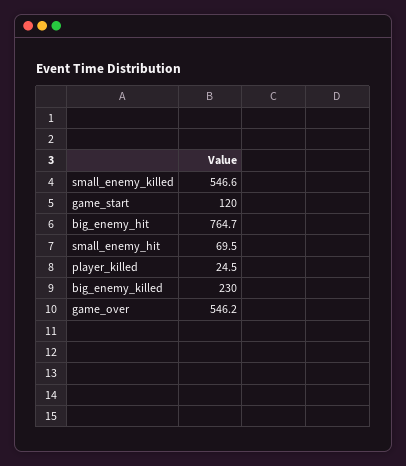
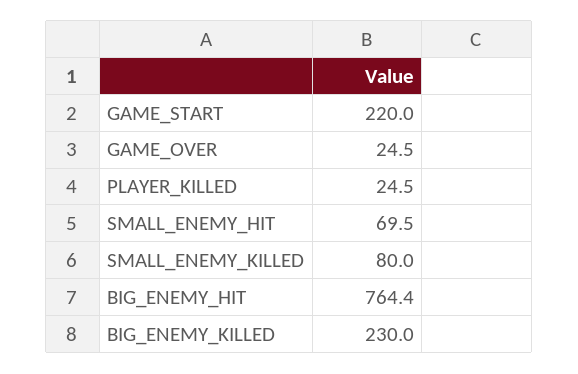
  {
-   "small_enemy_killed": 546.6,
+   "small_enemy_killed": 80,
-   "game_start": 120,
+   "game_start": 220,
-   "big_enemy_hit": 764.7,
+   "big_enemy_hit": 764.4,
    "small_enemy_hit": 69.5,
    "player_killed": 24.5,
    "big_enemy_killed": 230,
-   "game_over": 546.2
+   "game_over": 24.5
  }

